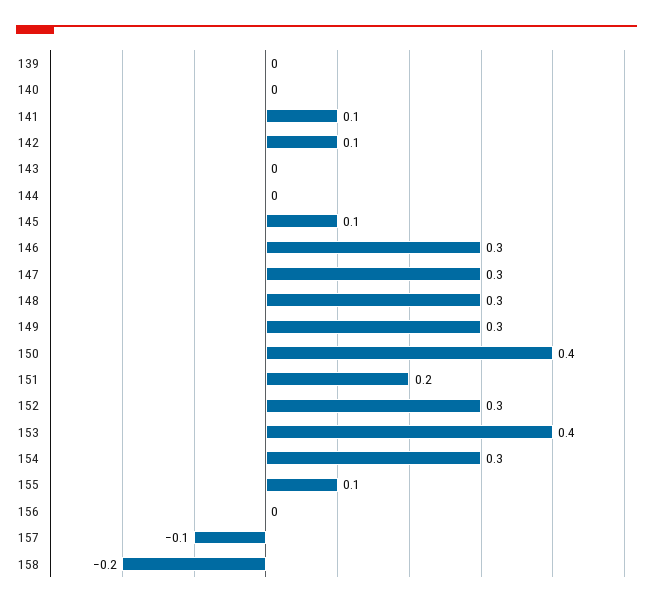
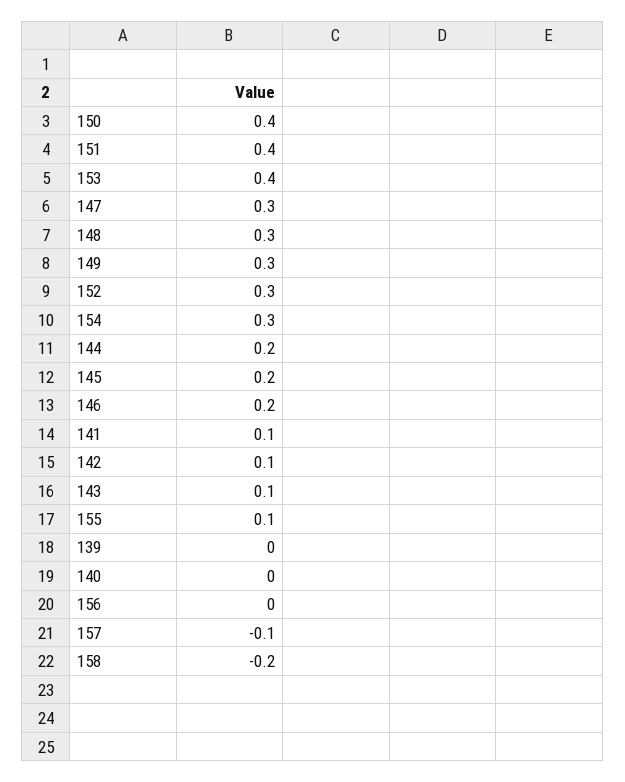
  {
    "139": 0,
    "140": 0,
    "141": 0.1,
    "142": 0.1,
-   "143": 0,
+   "143": 0.1,
-   "144": 0,
+   "144": 0.2,
-   "145": 0.1,
+   "145": 0.2,
-   "146": 0.3,
+   "146": 0.2,
    "147": 0.3,
    "148": 0.3,
    "149": 0.3,
    "150": 0.4,
-   "151": 0.2,
+   "151": 0.4,
    "152": 0.3,
    "153": 0.4,
    "154": 0.3,
    "155": 0.1,
    "156": 0,
    "157": -0.1,
    "158": -0.2
  }

